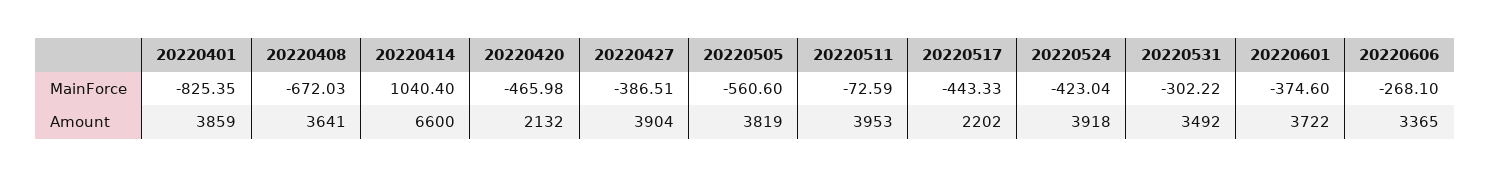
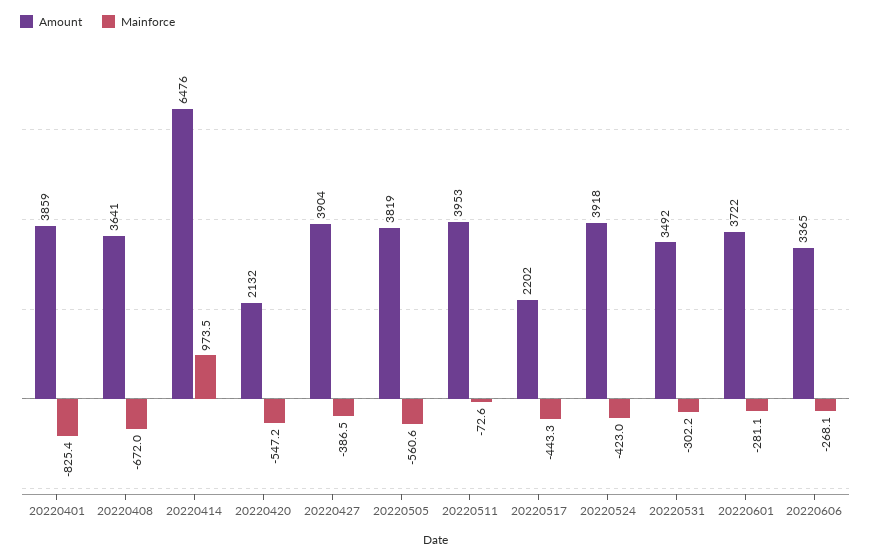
  {
    "MainForce": {
      "20220401": -825.35,
      "20220408": -672.03,
-     "20220414": 1040.4,
+     "20220414": 973.5,
-     "20220420": -465.98,
+     "20220420": -547.2,
      "20220427": -386.51,
      "20220505": -560.6,
      "20220511": -72.59,
      "20220517": -443.33,
      "20220524": -423.04,
      "20220531": -302.22,
-     "20220601": -374.6,
+     "20220601": -281.1,
      "20220606": -268.1
    },
    "Amount": {
      "20220401": 3859,
      "20220408": 3641,
-     "20220414": 6600,
+     "20220414": 6476,
      "20220420": 2132,
      "20220427": 3904,
      "20220505": 3819,
      "20220511": 3953,
      "20220517": 2202,
      "20220524": 3918,
      "20220531": 3492,
      "20220601": 3722,
      "20220606": 3365
    }
  }

